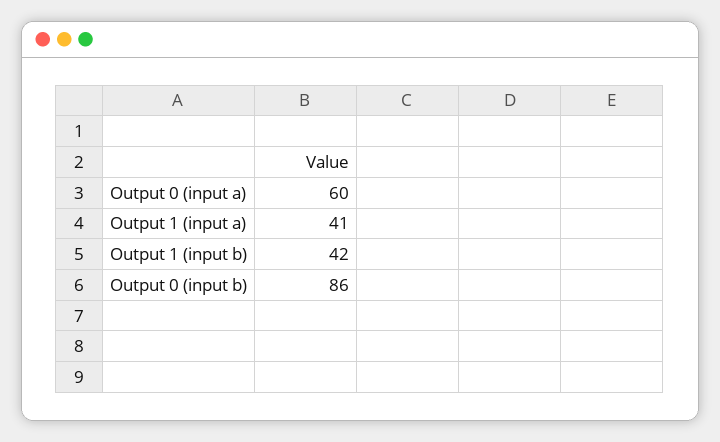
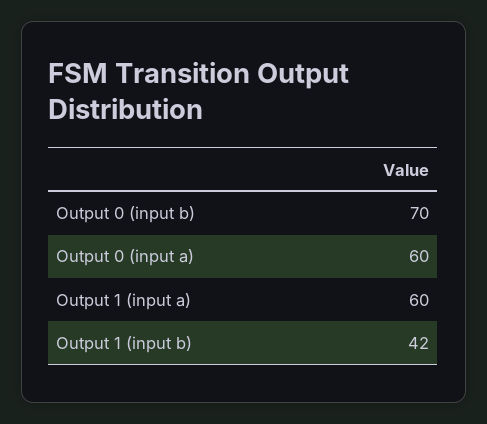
  {
    "Output 0 (input a)": 60,
-   "Output 1 (input a)": 41,
+   "Output 1 (input a)": 60,
    "Output 1 (input b)": 42,
-   "Output 0 (input b)": 86
+   "Output 0 (input b)": 70
  }

